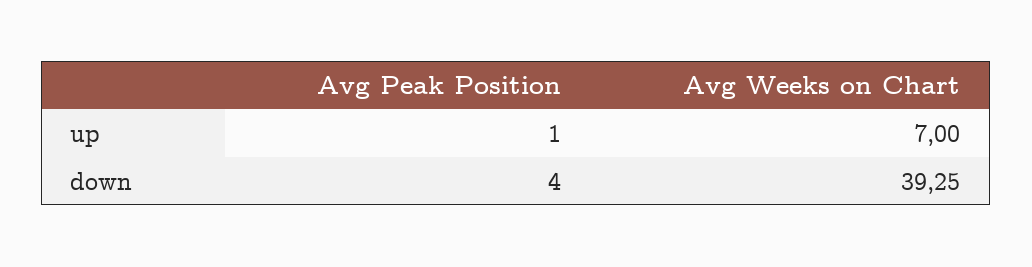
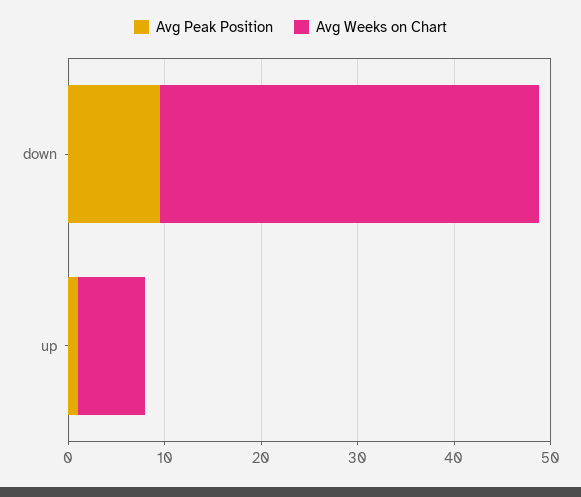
  {
    "Avg Peak Position": {
      "up": 1,
-     "down": 4
+     "down": 10
    },
    "Avg Weeks on Chart": {
      "up": 7,
      "down": 39.25
    }
  }

